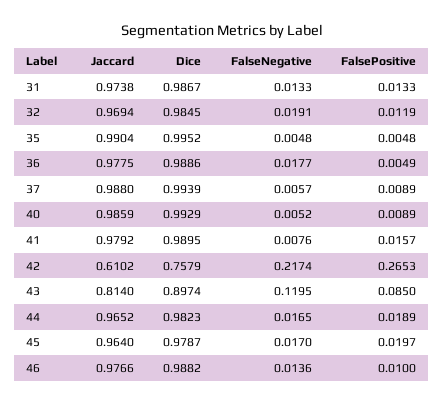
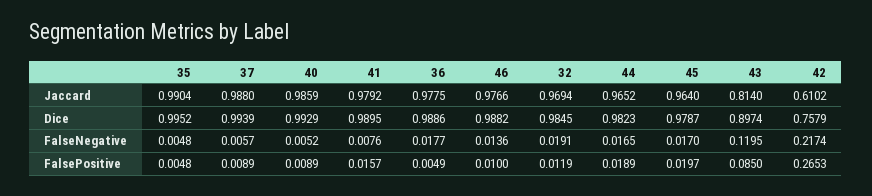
  {
    "Jaccard": {
-     "31": 0.9738,
      "32": 0.9694,
      "35": 0.9904,
      "36": 0.9775,
      "37": 0.988,
      "40": 0.9859,
      "41": 0.9792,
      "42": 0.6102,
      "43": 0.814,
      "44": 0.9652,
      "45": 0.964,
      "46": 0.9766
    },
    "Dice": {
-     "31": 0.9867,
      "32": 0.9845,
      "35": 0.9952,
      "36": 0.9886,
      "37": 0.9939,
      "40": 0.9929,
      "41": 0.9895,
      "42": 0.7579,
      "43": 0.8974,
      "44": 0.9823,
      "45": 0.9787,
      "46": 0.9882
    },
    "FalseNegative": {
-     "31": 0.0133,
      "32": 0.0191,
      "35": 0.0048,
      "36": 0.0177,
      "37": 0.0057,
      "40": 0.0052,
      "41": 0.0076,
      "42": 0.2174,
      "43": 0.1195,
      "44": 0.0165,
      "45": 0.017,
      "46": 0.0136
    },
    "FalsePositive": {
-     "31": 0.0133,
      "32": 0.0119,
      "35": 0.0048,
      "36": 0.0049,
      "37": 0.0089,
      "40": 0.0089,
      "41": 0.0157,
      "42": 0.2653,
      "43": 0.085,
      "44": 0.0189,
      "45": 0.0197,
      "46": 0.01
    }
  }

